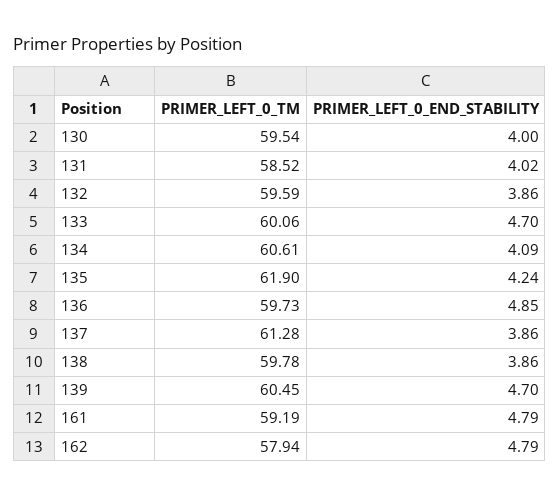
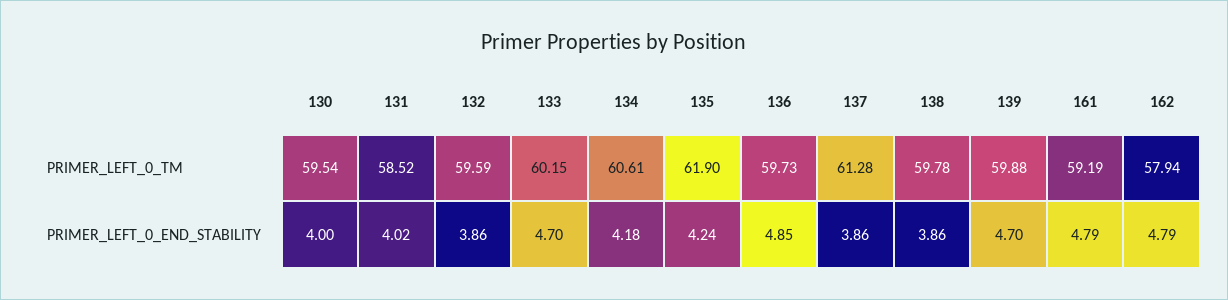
  {
    "PRIMER_LEFT_0_TM": {
      "130": 59.54,
      "131": 58.52,
      "132": 59.59,
-     "133": 60.06,
+     "133": 60.15,
      "134": 60.61,
      "135": 61.9,
      "136": 59.73,
      "137": 61.28,
      "138": 59.78,
-     "139": 60.45,
+     "139": 59.88,
      "161": 59.19,
      "162": 57.94
    },
    "PRIMER_LEFT_0_END_STABILITY": {
      "130": 4,
      "131": 4.02,
      "132": 3.86,
      "133": 4.7,
-     "134": 4.09,
+     "134": 4.18,
      "135": 4.24,
      "136": 4.85,
      "137": 3.86,
      "138": 3.86,
      "139": 4.7,
      "161": 4.79,
      "162": 4.79
    }
  }

